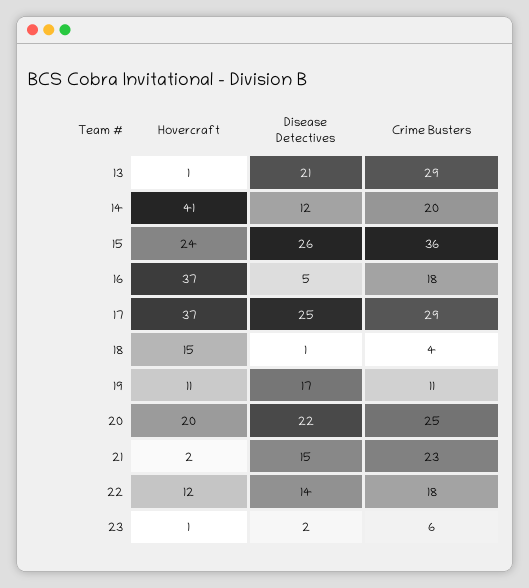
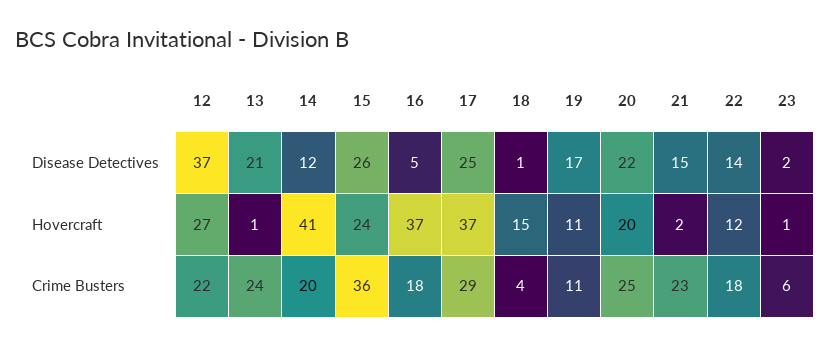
  {
    "Hovercraft": {
      "13": 1,
      "14": 41,
      "15": 24,
      "16": 37,
      "17": 37,
      "18": 15,
      "19": 11,
      "20": 20,
      "21": 2,
      "22": 12,
-     "23": 1
+     "23": 1,
+     "12": 27
    },
    "Disease Detectives": {
      "13": 21,
      "14": 12,
      "15": 26,
      "16": 5,
      "17": 25,
      "18": 1,
      "19": 17,
      "20": 22,
      "21": 15,
      "22": 14,
-     "23": 2
+     "23": 2,
+     "12": 37
    },
    "Crime Busters": {
-     "13": 29,
+     "13": 24,
      "14": 20,
      "15": 36,
      "16": 18,
      "17": 29,
      "18": 4,
      "19": 11,
      "20": 25,
      "21": 23,
      "22": 18,
-     "23": 6
+     "23": 6,
+     "12": 22
    }
  }

